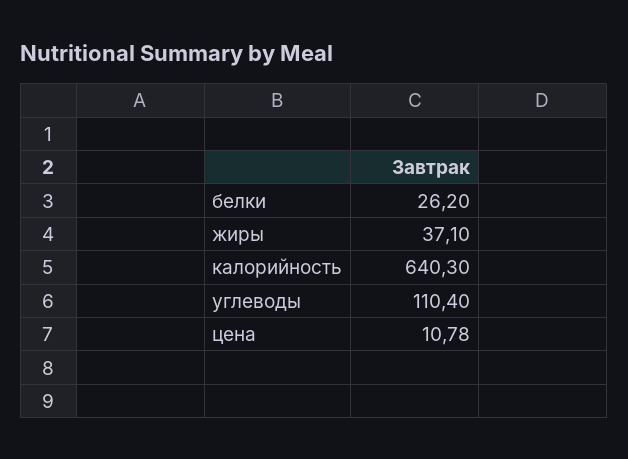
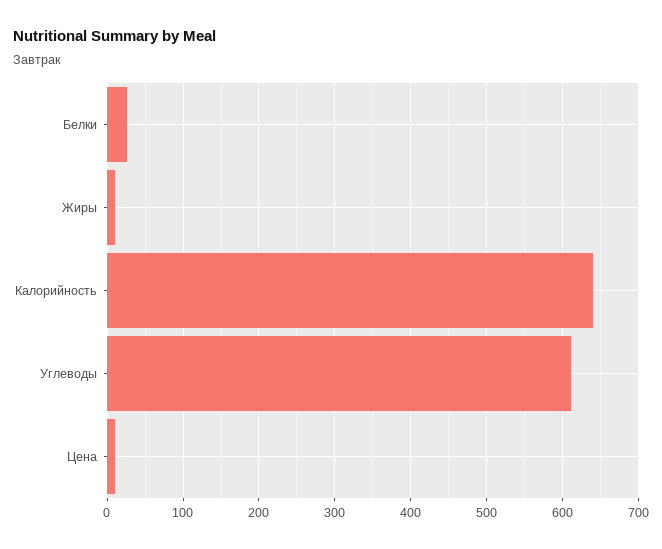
  {
    "белки": 26.2,
-   "жиры": 37.1,
+   "жиры": 10,
    "калорийность": 640.3,
-   "углеводы": 110.4,
+   "углеводы": 610,
    "цена": 10.78
  }

